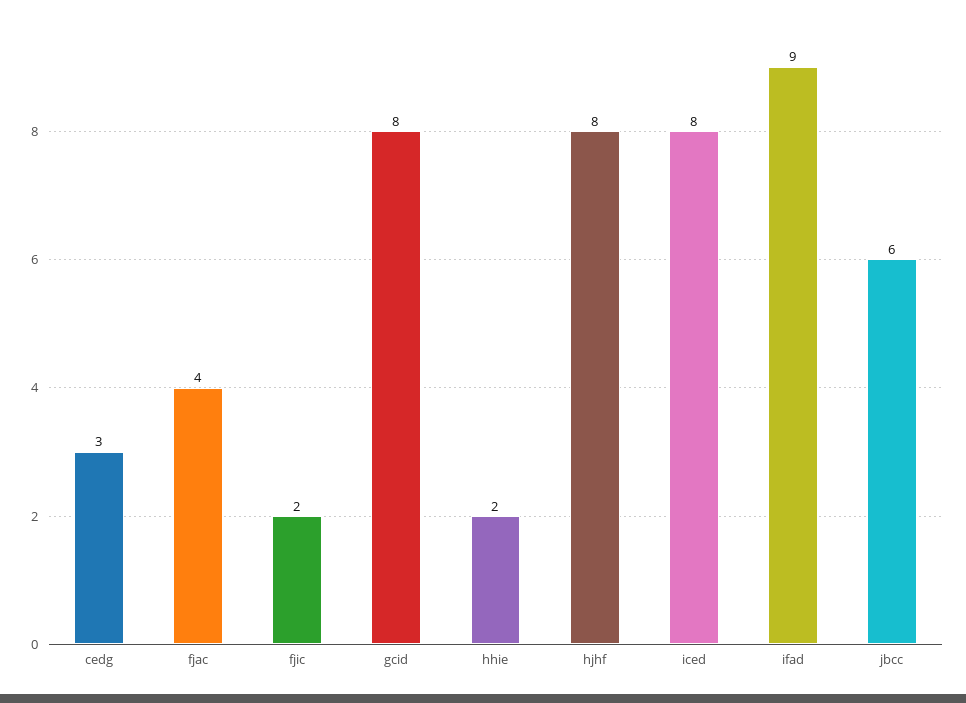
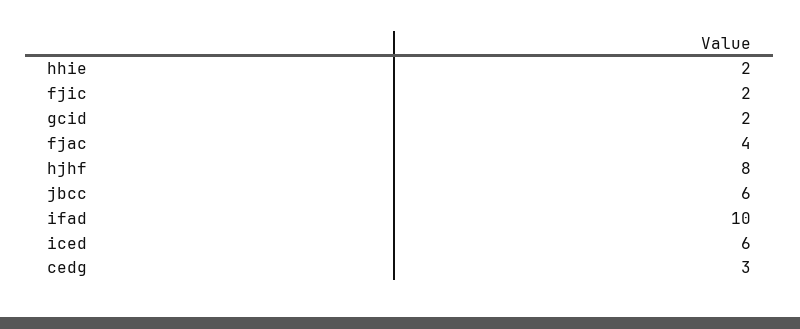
  {
    "cedg": 3,
    "fjac": 4,
    "fjic": 2,
-   "gcid": 8,
+   "gcid": 2,
    "hhie": 2,
    "hjhf": 8,
-   "iced": 8,
+   "iced": 6,
-   "ifad": 9,
+   "ifad": 10,
    "jbcc": 6
  }

